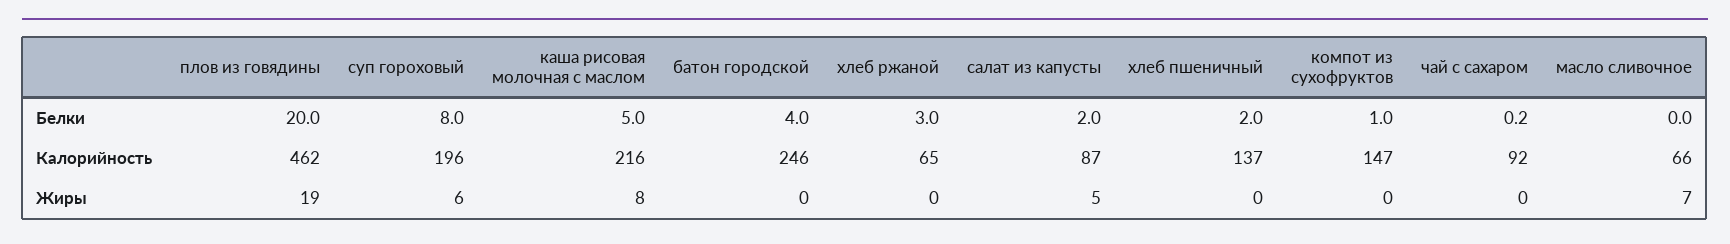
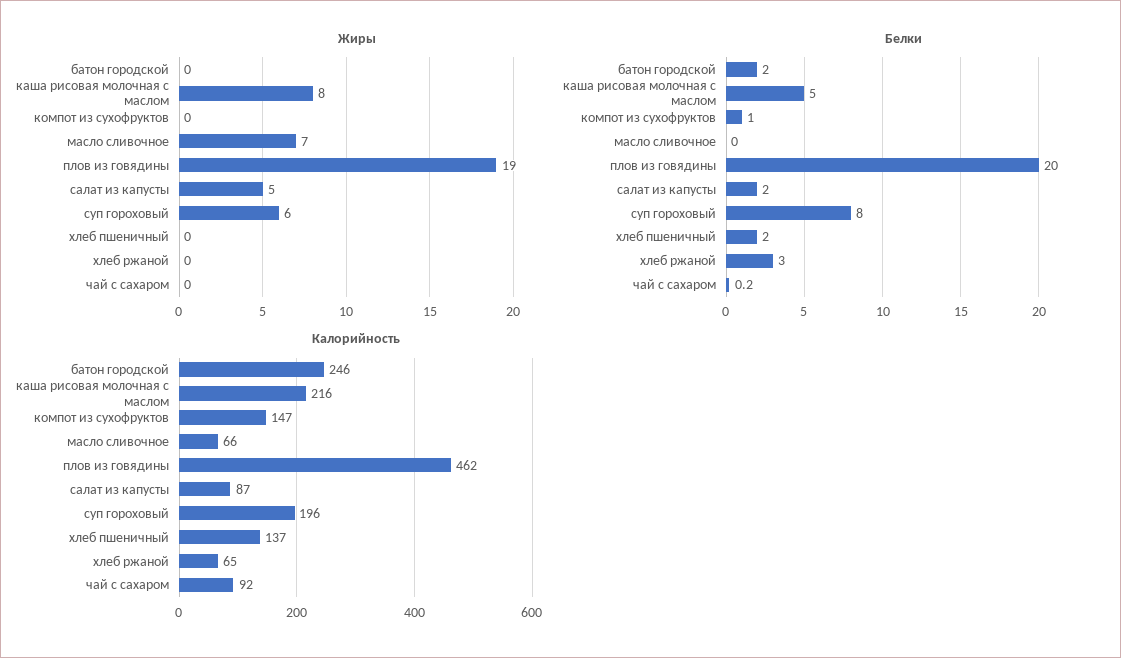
  {
    "Белки": {
      "плов из говядины": 20,
      "суп гороховый": 8,
      "каша рисовая молочная с маслом": 5,
-     "батон городской": 4,
+     "батон городской": 2,
      "хлеб ржаной": 3,
      "салат из капусты": 2,
      "хлеб пшеничный": 2,
      "компот из сухофруктов": 1,
      "чай с сахаром": 0.2,
      "масло сливочное": 0
    },
    "Калорийность": {
      "плов из говядины": 462,
      "суп гороховый": 196,
      "каша рисовая молочная с маслом": 216,
      "батон городской": 246,
      "хлеб ржаной": 65,
      "салат из капусты": 87,
      "хлеб пшеничный": 137,
      "компот из сухофруктов": 147,
      "чай с сахаром": 92,
      "масло сливочное": 66
    },
    "Жиры": {
      "плов из говядины": 19,
      "суп гороховый": 6,
      "каша рисовая молочная с маслом": 8,
      "батон городской": 0,
      "хлеб ржаной": 0,
      "салат из капусты": 5,
      "хлеб пшеничный": 0,
      "компот из сухофруктов": 0,
      "чай с сахаром": 0,
      "масло сливочное": 7
    }
  }

